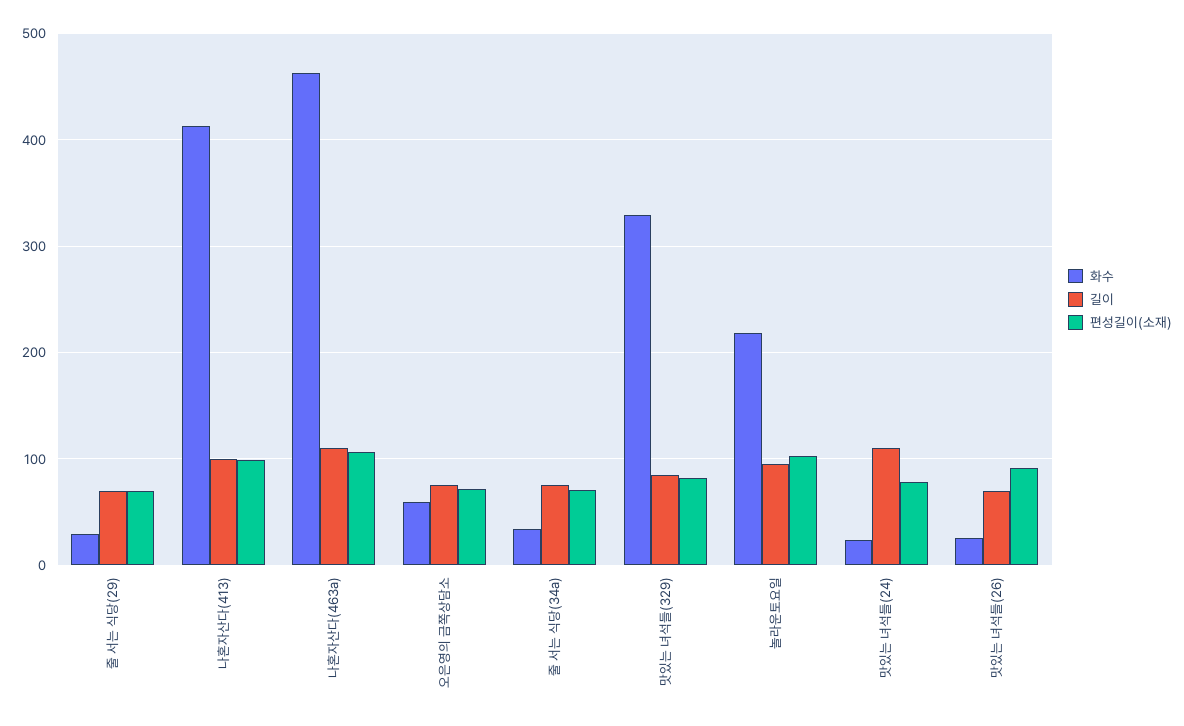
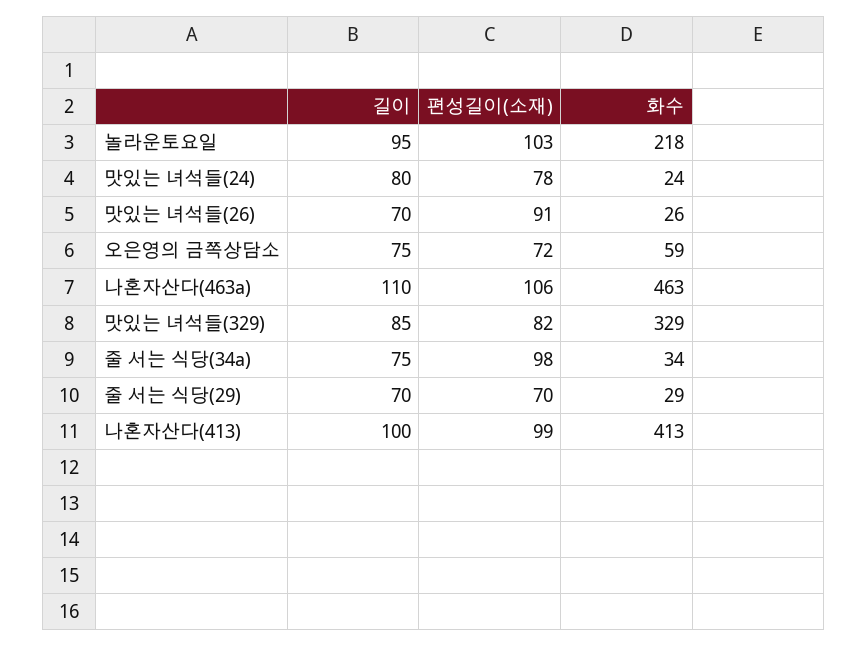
  {
    "화수": {
      "줄 서는 식당(29)": 29,
      "나혼자산다(413)": 413,
      "나혼자산다(463a)": 463,
      "오은영의 금쪽상담소": 59,
      "줄 서는 식당(34a)": 34,
      "맛있는 녀석들(329)": 329,
      "놀라운토요일": 218,
      "맛있는 녀석들(24)": 24,
      "맛있는 녀석들(26)": 26
    },
    "길이": {
      "줄 서는 식당(29)": 70,
      "나혼자산다(413)": 100,
      "나혼자산다(463a)": 110,
      "오은영의 금쪽상담소": 75,
      "줄 서는 식당(34a)": 75,
      "맛있는 녀석들(329)": 85,
      "놀라운토요일": 95,
-     "맛있는 녀석들(24)": 110,
+     "맛있는 녀석들(24)": 80,
      "맛있는 녀석들(26)": 70
    },
    "편성길이(소재)": {
      "줄 서는 식당(29)": 70,
      "나혼자산다(413)": 99,
      "나혼자산다(463a)": 106,
      "오은영의 금쪽상담소": 72,
-     "줄 서는 식당(34a)": 70,
+     "줄 서는 식당(34a)": 98,
      "맛있는 녀석들(329)": 82,
      "놀라운토요일": 103,
      "맛있는 녀석들(24)": 78,
      "맛있는 녀석들(26)": 91
    }
  }

